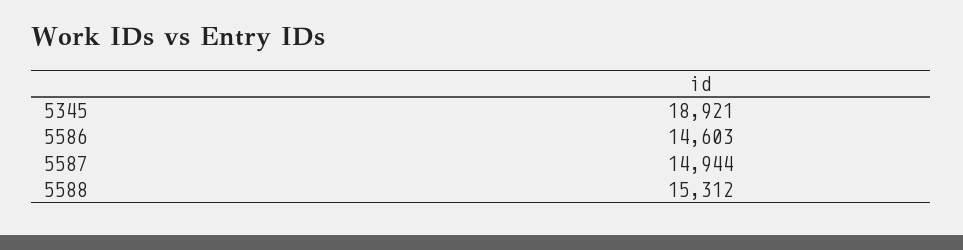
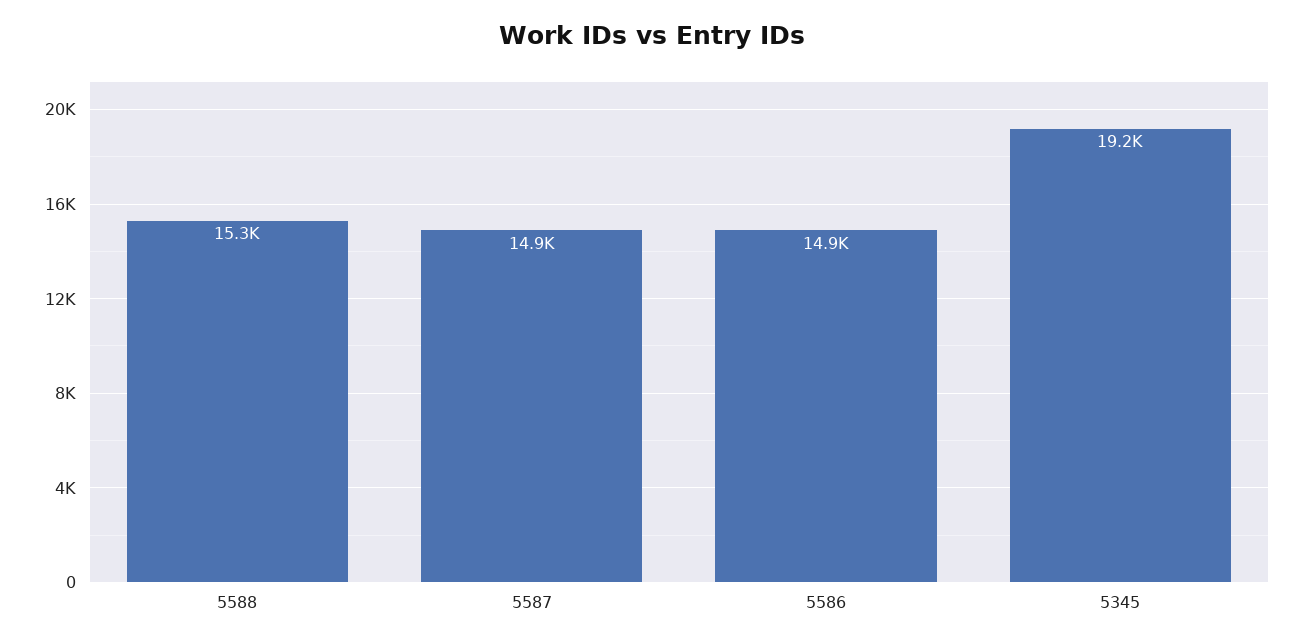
  {
-   "5345": 18921,
+   "5345": 19200,
-   "5586": 14603,
+   "5586": 14900,
    "5587": 14944,
    "5588": 15312
  }

